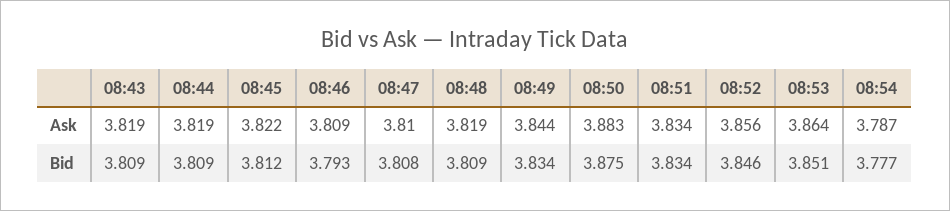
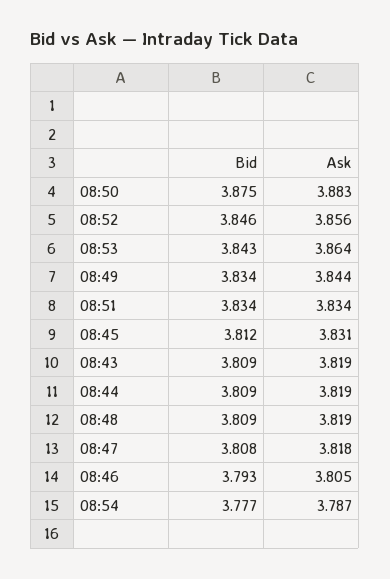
  {
    "08:43": {
      "Ask": 3.819,
      "Bid": 3.809
    },
    "08:44": {
      "Ask": 3.819,
      "Bid": 3.809
    },
    "08:45": {
-     "Ask": 3.822,
+     "Ask": 3.831,
      "Bid": 3.812
    },
    "08:46": {
-     "Ask": 3.809,
+     "Ask": 3.805,
      "Bid": 3.793
    },
    "08:47": {
-     "Ask": 3.81,
+     "Ask": 3.818,
      "Bid": 3.808
    },
    "08:48": {
      "Ask": 3.819,
      "Bid": 3.809
    },
    "08:49": {
      "Ask": 3.844,
      "Bid": 3.834
    },
    "08:50": {
      "Ask": 3.883,
      "Bid": 3.875
    },
    "08:51": {
      "Ask": 3.834,
      "Bid": 3.834
    },
    "08:52": {
      "Ask": 3.856,
      "Bid": 3.846
    },
    "08:53": {
      "Ask": 3.864,
-     "Bid": 3.851
+     "Bid": 3.843
    },
    "08:54": {
      "Ask": 3.787,
      "Bid": 3.777
    }
  }

